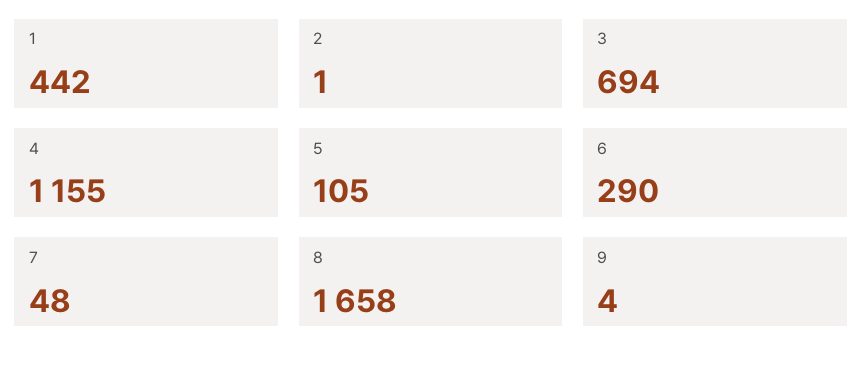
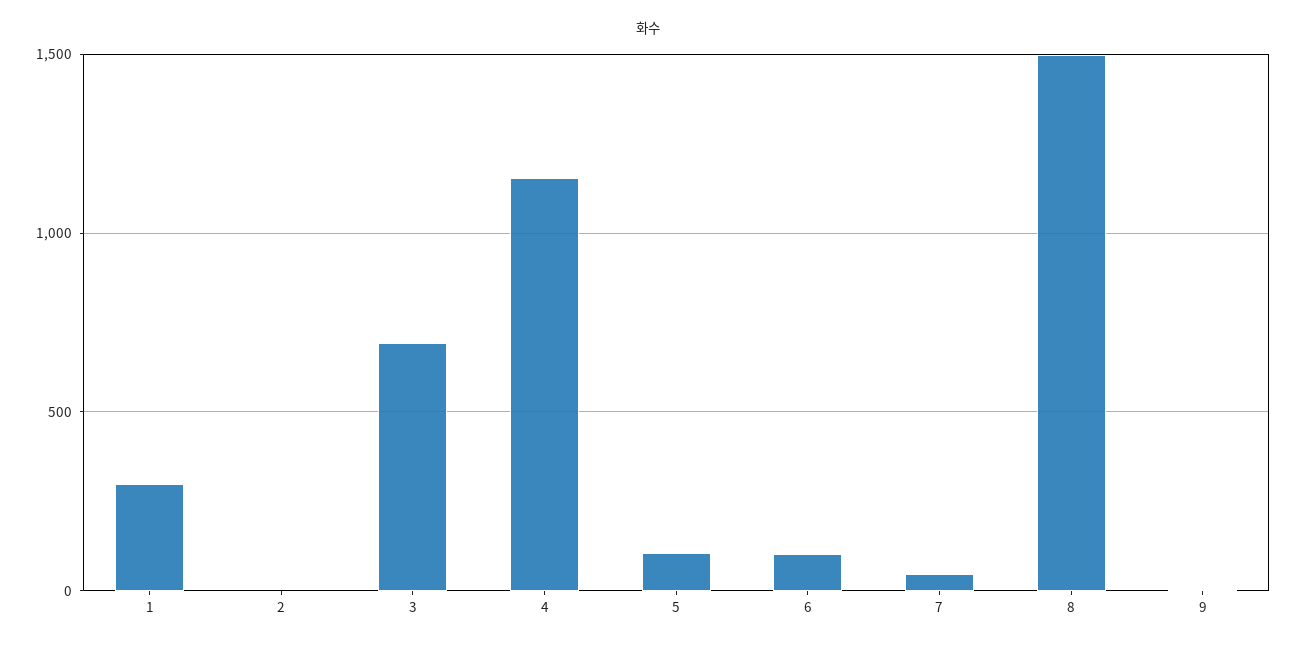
  {
-   "1": 442,
+   "1": 300,
    "2": 1,
    "3": 694,
    "4": 1155,
    "5": 105,
-   "6": 290,
+   "6": 100,
    "7": 48,
-   "8": 1658,
+   "8": 1500,
    "9": 4
  }

